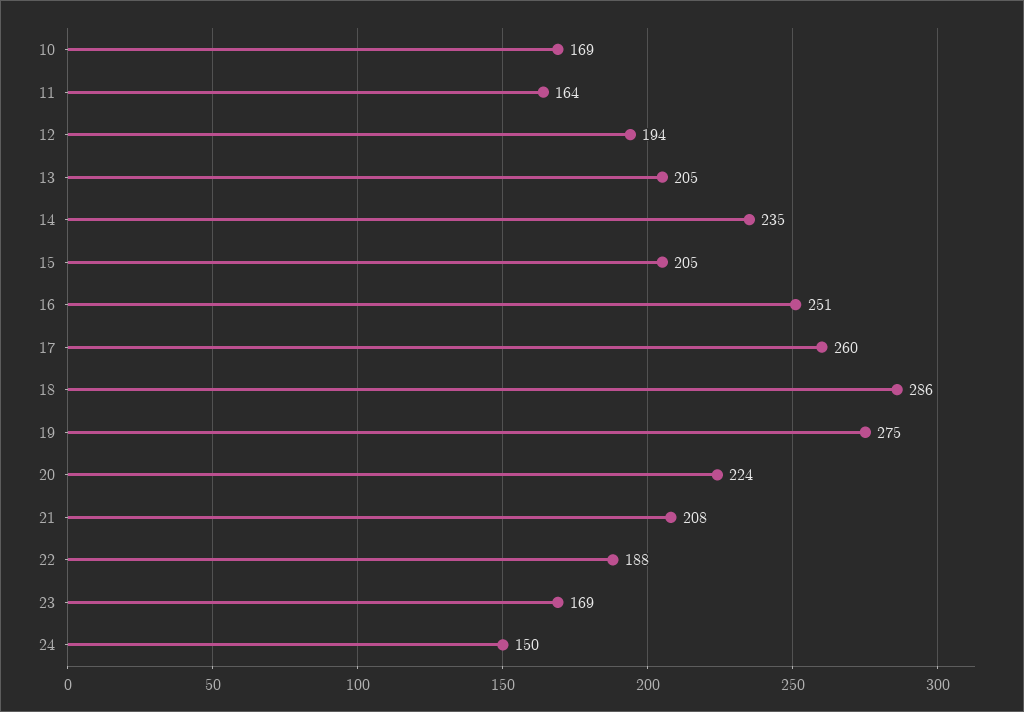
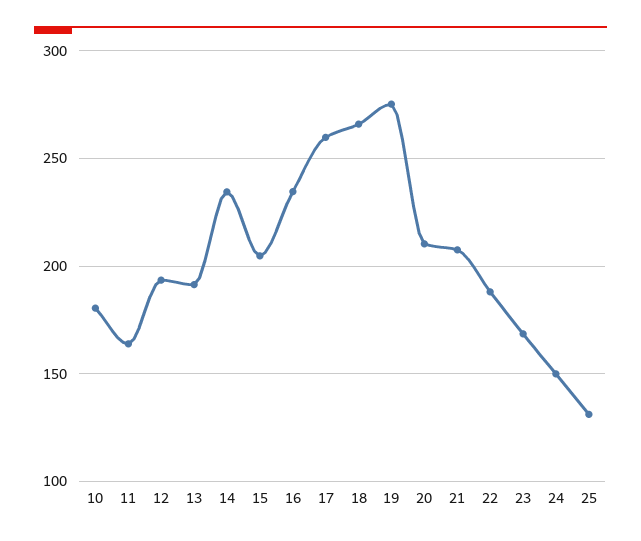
  {
-   "10": 169,
+   "10": 180,
    "11": 164,
    "12": 194,
-   "13": 205,
+   "13": 190,
    "14": 235,
    "15": 205,
-   "16": 251,
+   "16": 235,
    "17": 260,
-   "18": 286,
+   "18": 265,
    "19": 275,
-   "20": 224,
+   "20": 210,
    "21": 208,
    "22": 188,
    "23": 169,
-   "24": 150
+   "24": 150,
+   "25": 130
  }

